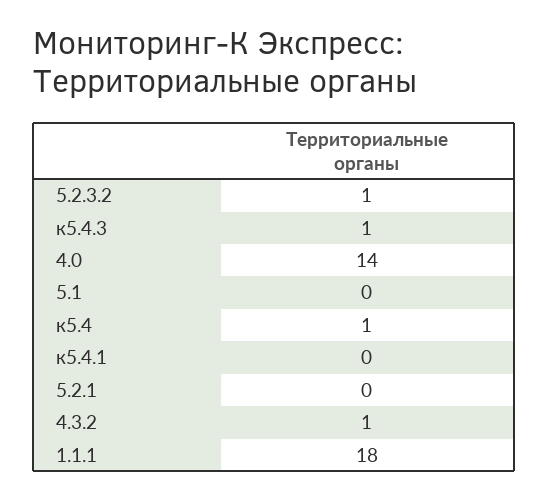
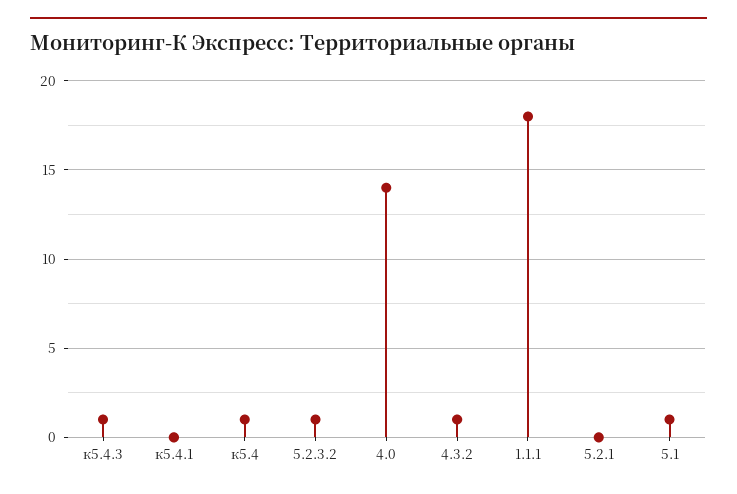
  {
    "5.2.3.2": 1,
    "к5.4.3": 1,
    "4.0": 14,
-   "5.1": 0,
+   "5.1": 1,
    "к5.4": 1,
    "к5.4.1": 0,
    "5.2.1": 0,
    "4.3.2": 1,
    "1.1.1": 18
  }

